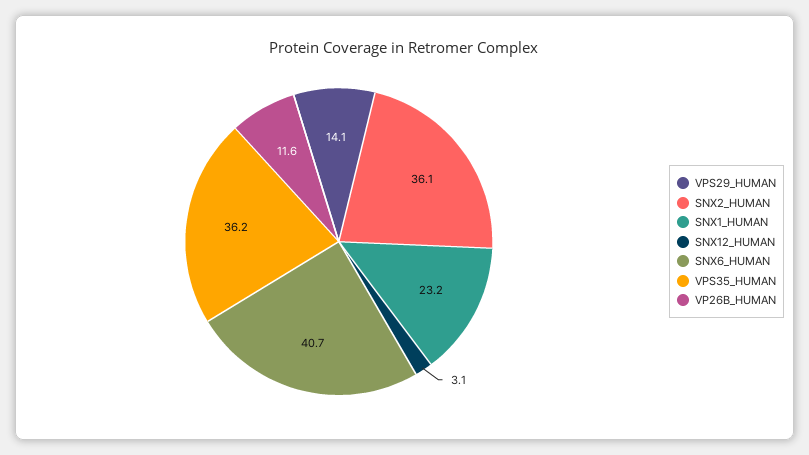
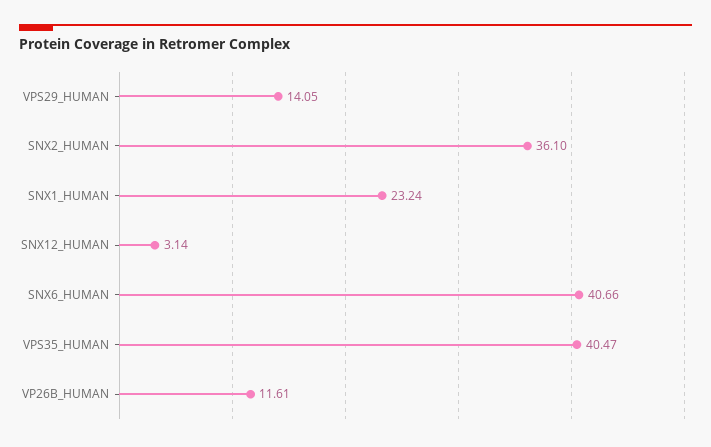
  {
    "VPS29_HUMAN": 14.05,
    "SNX2_HUMAN": 36.1,
    "SNX1_HUMAN": 23.24,
    "SNX12_HUMAN": 3.14,
    "SNX6_HUMAN": 40.66,
-   "VPS35_HUMAN": 36.2,
+   "VPS35_HUMAN": 40.47,
    "VP26B_HUMAN": 11.61
  }

